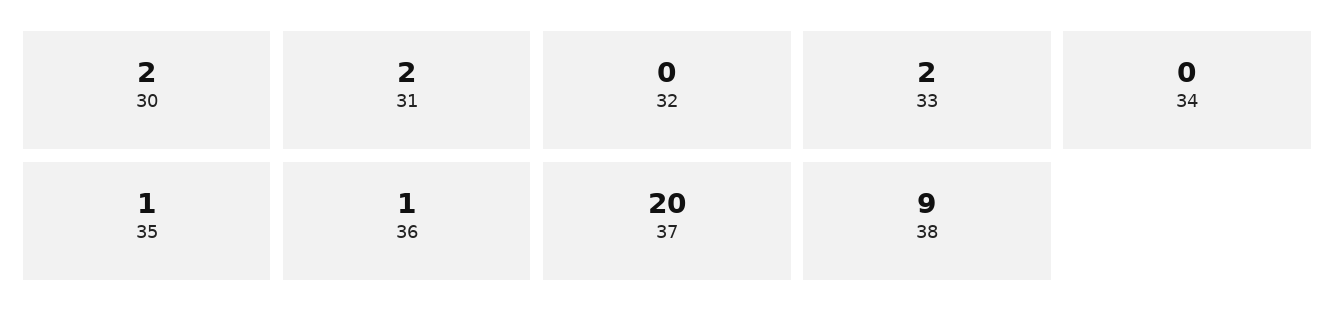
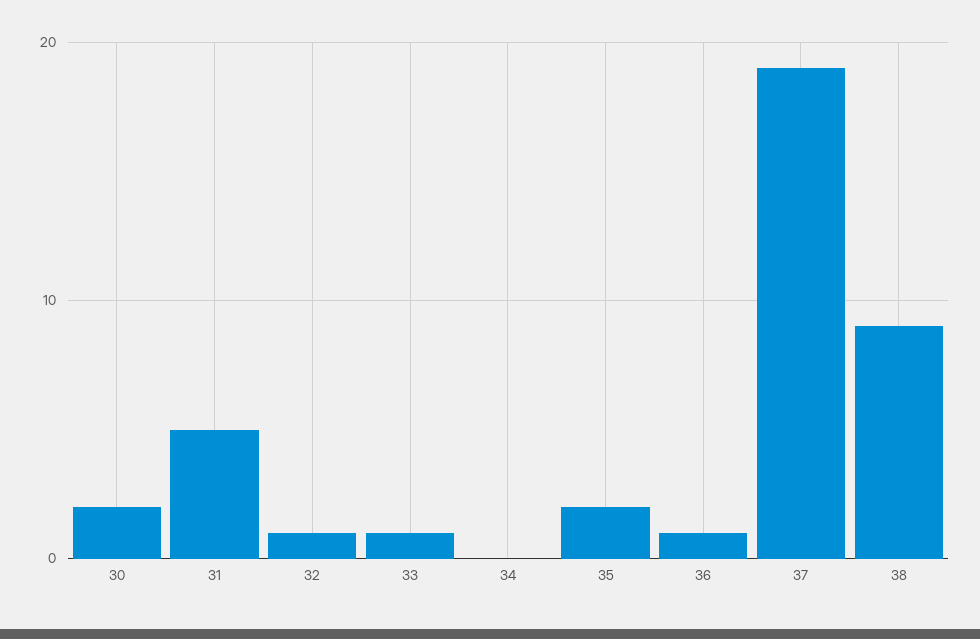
  {
    "30": 2,
-   "31": 2,
+   "31": 5,
-   "32": 0,
+   "32": 1,
-   "33": 2,
+   "33": 1,
    "34": 0,
-   "35": 1,
+   "35": 2,
    "36": 1,
-   "37": 20,
+   "37": 19,
    "38": 9
  }

